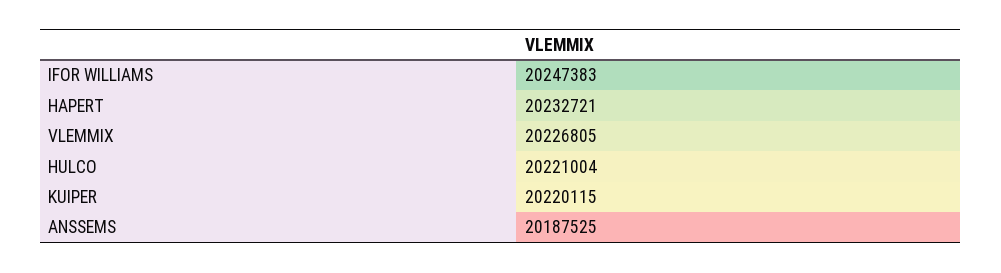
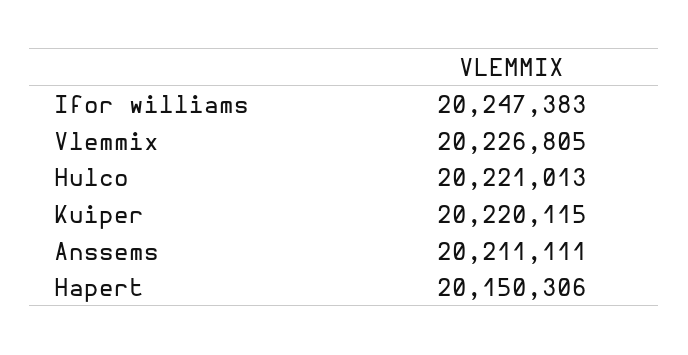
  {
    "IFOR WILLIAMS": 20247383,
-   "HAPERT": 20232721,
+   "HAPERT": 20150306,
    "VLEMMIX": 20226805,
-   "HULCO": 20221004,
+   "HULCO": 20221013,
    "KUIPER": 20220115,
-   "ANSSEMS": 20187525
+   "ANSSEMS": 20211111
  }

